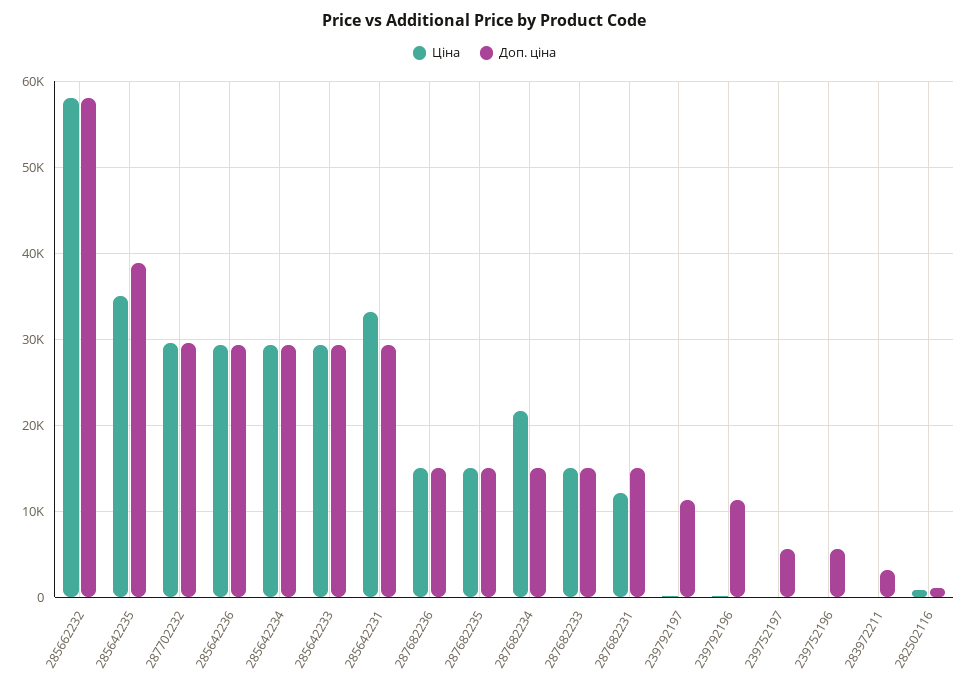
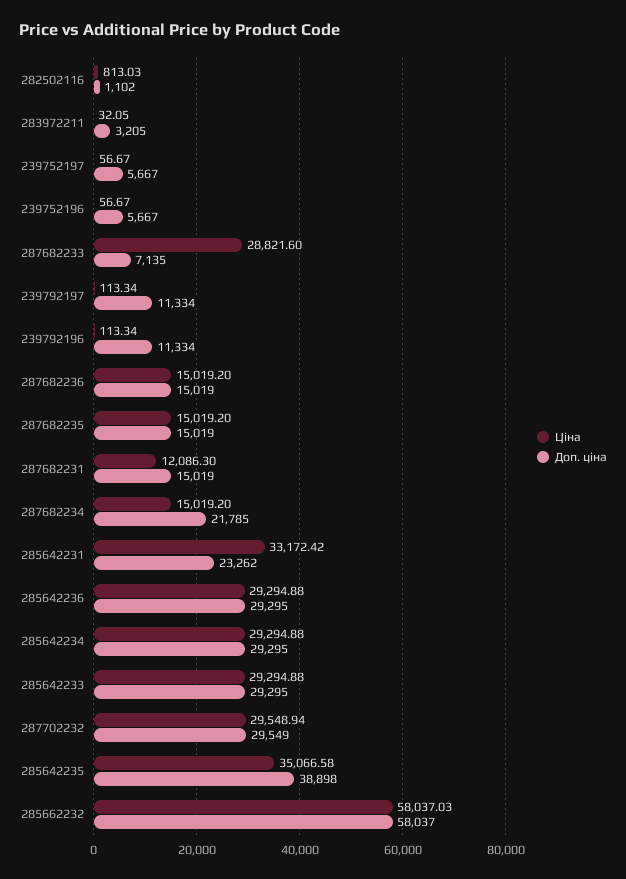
  {
    "Ціна": {
      "285662232": 58037.03,
      "285642235": 35066.58,
      "287702232": 29548.94,
      "285642236": 29294.88,
      "285642234": 29294.88,
      "285642233": 29294.88,
      "285642231": 33172.42,
      "287682236": 15019.2,
      "287682235": 15019.2,
-     "287682234": 22000,
+     "287682234": 15019.2,
-     "287682233": 15000,
+     "287682233": 28821.6,
      "287682231": 12086.3,
      "239792197": 113.34,
      "239792196": 113.34,
      "239752197": 56.67,
      "239752196": 56.67,
      "283972211": 32.05,
      "282502116": 813.03
    },
    "Доп. ціна": {
      "285662232": 58037,
      "285642235": 38898,
      "287702232": 29549,
      "285642236": 29295,
      "285642234": 29295,
      "285642233": 29295,
-     "285642231": 29000,
+     "285642231": 23262,
      "287682236": 15019,
      "287682235": 15019,
-     "287682234": 15000,
+     "287682234": 21785,
-     "287682233": 15000,
+     "287682233": 7135,
      "287682231": 15019,
      "239792197": 11334,
      "239792196": 11334,
      "239752197": 5667,
      "239752196": 5667,
      "283972211": 3205,
      "282502116": 1102
    }
  }

